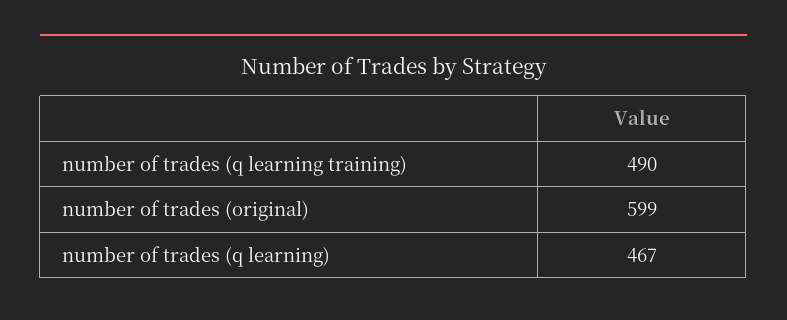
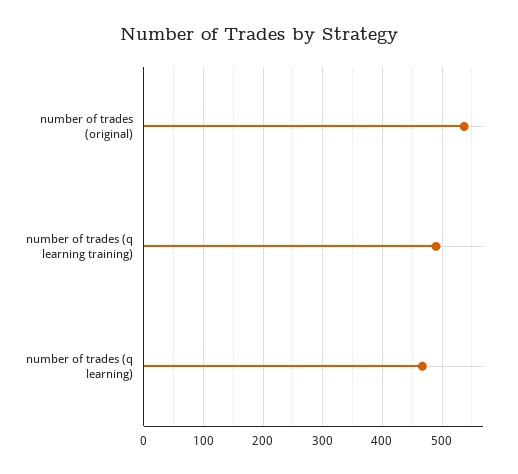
  {
    "number of trades (q learning training)": 490,
-   "number of trades (original)": 599,
+   "number of trades (original)": 540,
    "number of trades (q learning)": 467
  }

